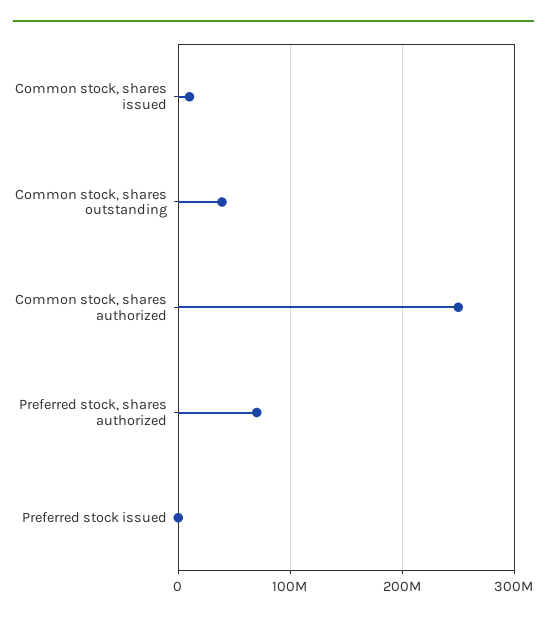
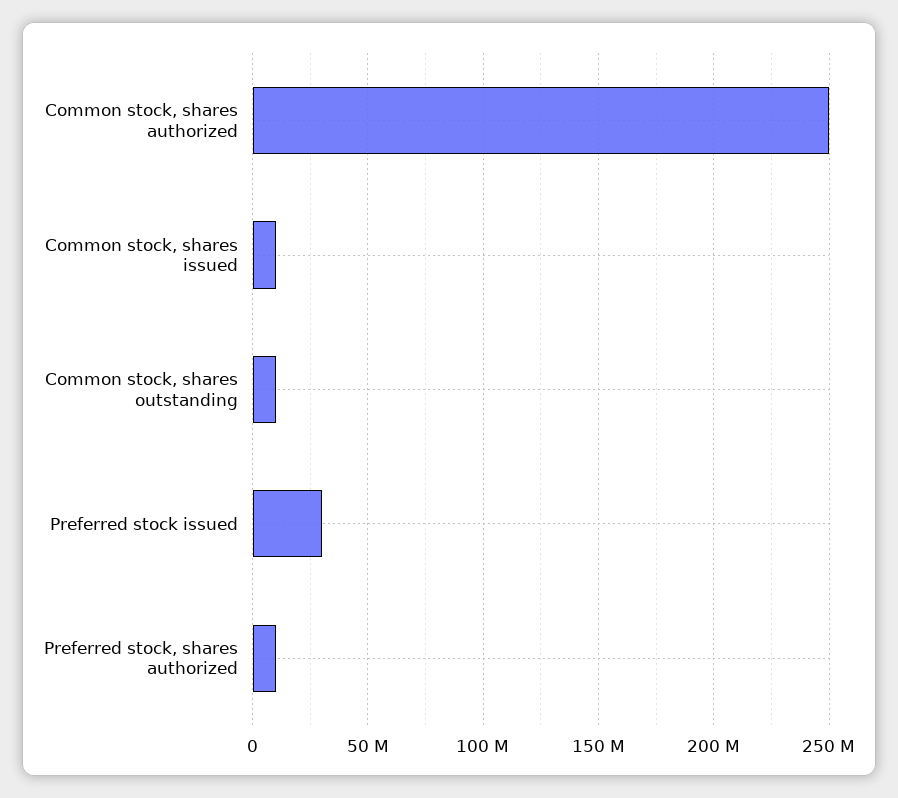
  {
    "Common stock, shares issued": 10000000,
-   "Common stock, shares outstanding": 40000000,
+   "Common stock, shares outstanding": 10000000,
    "Common stock, shares authorized": 250000000,
-   "Preferred stock, shares authorized": 70000000,
+   "Preferred stock, shares authorized": 10000000,
-   "Preferred stock issued": 0
+   "Preferred stock issued": 30000000
  }

